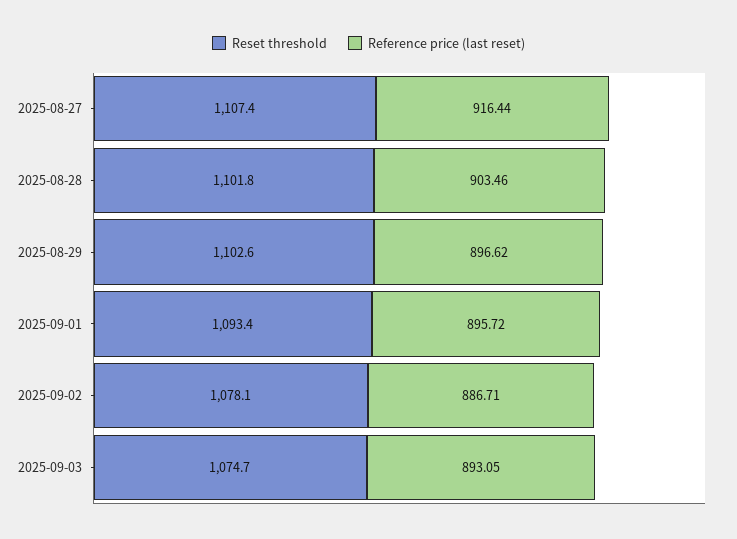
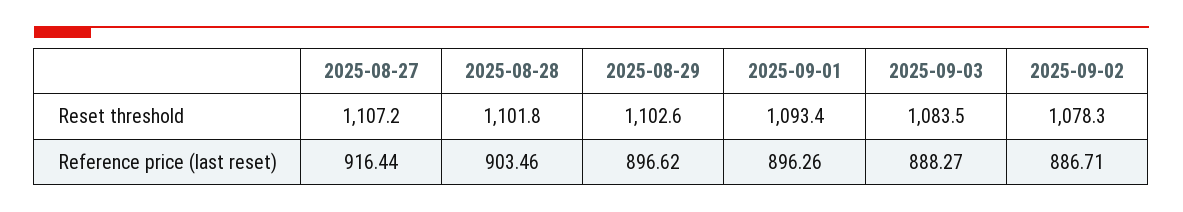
  {
    "Reset threshold": {
-     "2025-08-27": 1107.4,
+     "2025-08-27": 1107.2,
      "2025-08-28": 1101.8,
      "2025-08-29": 1102.6,
      "2025-09-01": 1093.4,
-     "2025-09-02": 1078.1,
+     "2025-09-02": 1078.3,
-     "2025-09-03": 1074.7
+     "2025-09-03": 1083.5
    },
    "Reference price (last reset)": {
      "2025-08-27": 916.44,
      "2025-08-28": 903.46,
      "2025-08-29": 896.62,
-     "2025-09-01": 895.72,
+     "2025-09-01": 896.26,
      "2025-09-02": 886.71,
-     "2025-09-03": 893.05
+     "2025-09-03": 888.27
    }
  }

